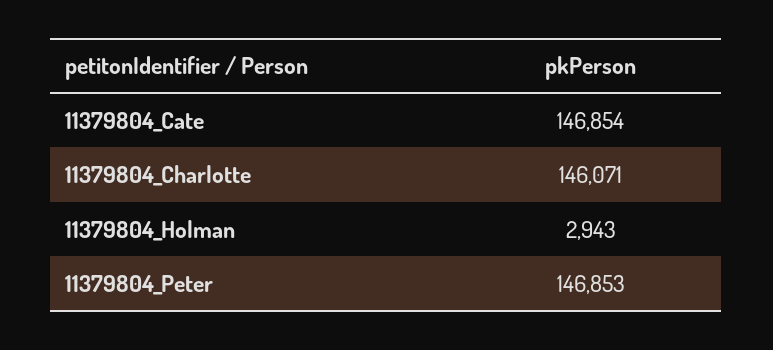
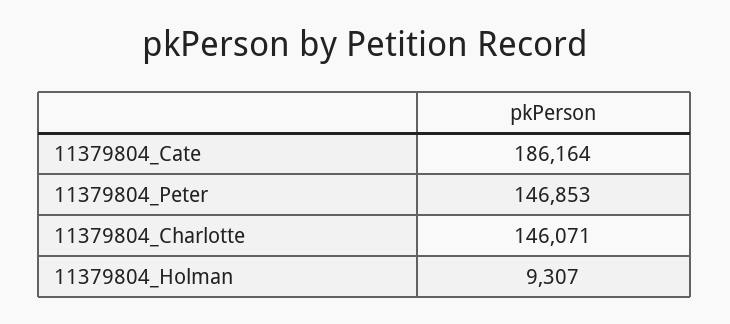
  {
-   "11379804_Cate": 146854,
+   "11379804_Cate": 186164,
    "11379804_Charlotte": 146071,
-   "11379804_Holman": 2943,
+   "11379804_Holman": 9307,
    "11379804_Peter": 146853
  }

